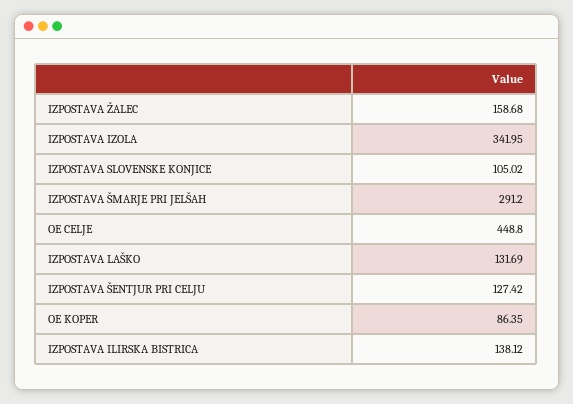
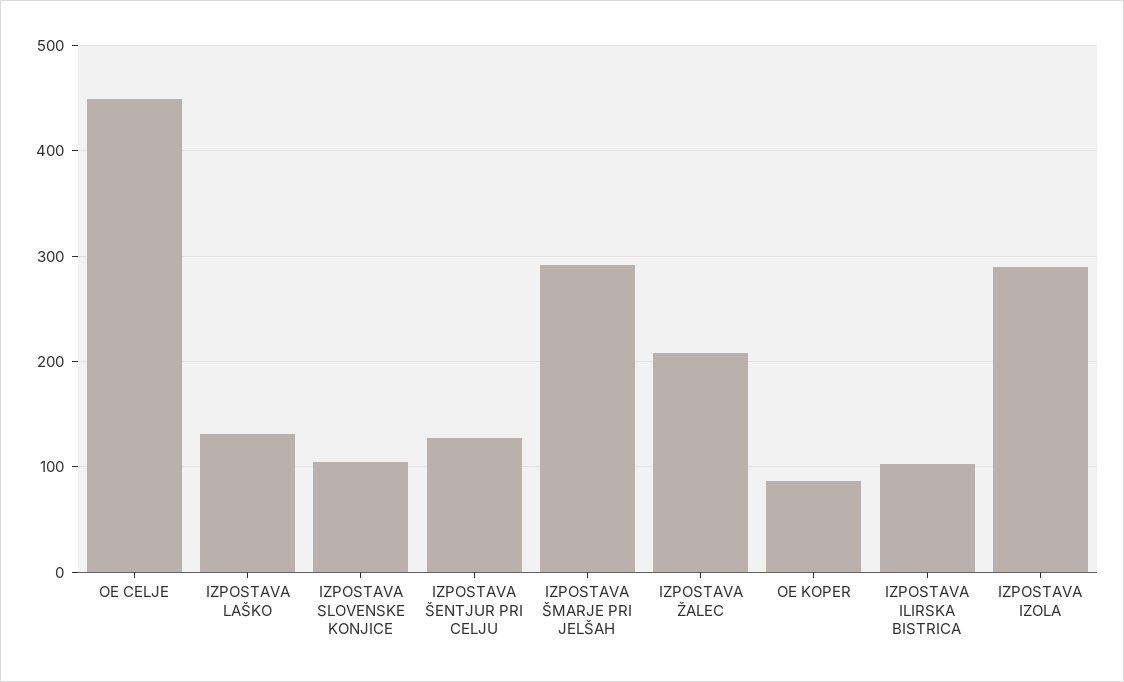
  {
-   "IZPOSTAVA ŽALEC": 158.68,
+   "IZPOSTAVA ŽALEC": 210,
-   "IZPOSTAVA IZOLA": 341.95,
+   "IZPOSTAVA IZOLA": 290,
    "IZPOSTAVA SLOVENSKE KONJICE": 105.02,
    "IZPOSTAVA ŠMARJE PRI JELŠAH": 291.2,
    "OE CELJE": 448.8,
    "IZPOSTAVA LAŠKO": 131.69,
    "IZPOSTAVA ŠENTJUR PRI CELJU": 127.42,
    "OE KOPER": 86.35,
-   "IZPOSTAVA ILIRSKA BISTRICA": 138.12
+   "IZPOSTAVA ILIRSKA BISTRICA": 100
  }

